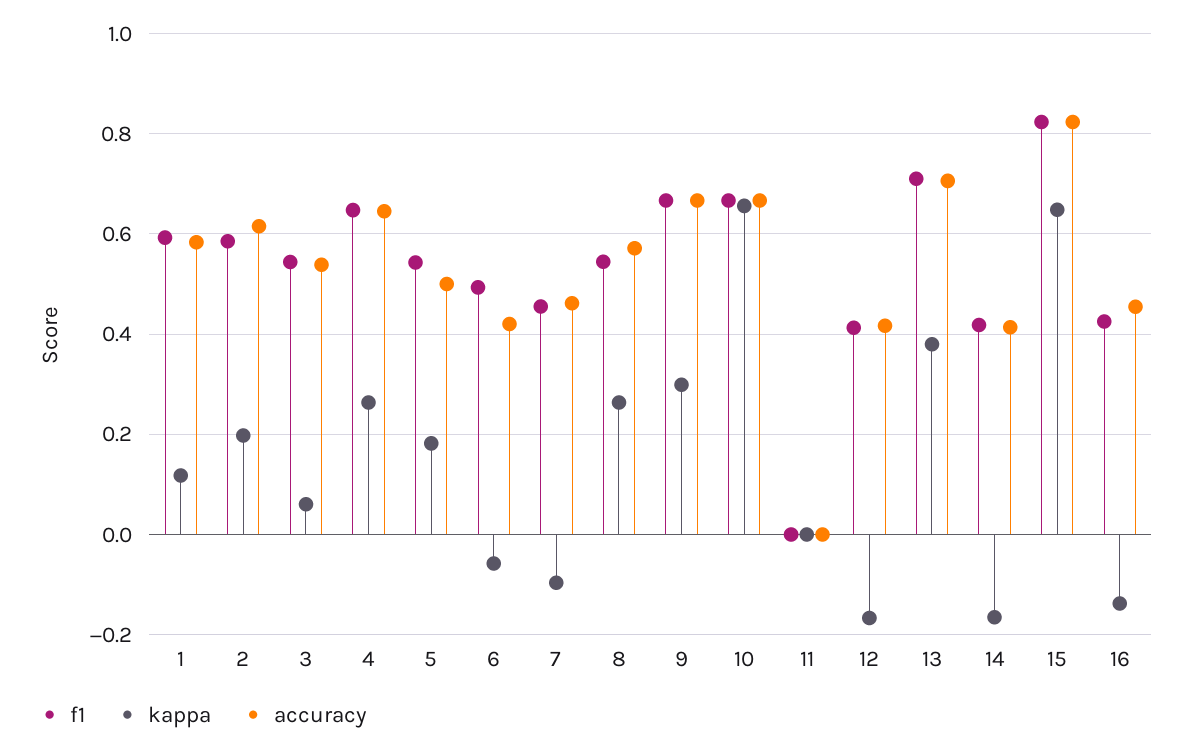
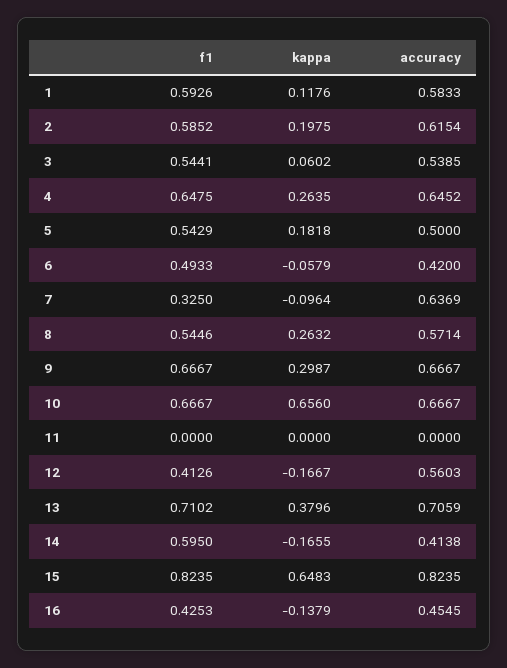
  {
    "f1": {
      "1": 0.5926,
      "2": 0.5852,
      "3": 0.5441,
      "4": 0.6475,
      "5": 0.5429,
      "6": 0.4933,
-     "7": 0.46,
+     "7": 0.325,
      "8": 0.5446,
      "9": 0.6667,
      "10": 0.6667,
      "11": 0,
      "12": 0.4126,
      "13": 0.7102,
-     "14": 0.42,
+     "14": 0.595,
      "15": 0.8235,
      "16": 0.4253
    },
    "kappa": {
      "1": 0.1176,
      "2": 0.1975,
      "3": 0.0602,
      "4": 0.2635,
      "5": 0.1818,
      "6": -0.0579,
      "7": -0.0964,
      "8": 0.2632,
      "9": 0.2987,
      "10": 0.656,
      "11": 0,
      "12": -0.1667,
      "13": 0.3796,
      "14": -0.1655,
      "15": 0.6483,
      "16": -0.1379
    },
    "accuracy": {
      "1": 0.5833,
      "2": 0.6154,
      "3": 0.5385,
      "4": 0.6452,
      "5": 0.5,
      "6": 0.42,
-     "7": 0.46,
+     "7": 0.6369,
      "8": 0.5714,
      "9": 0.6667,
      "10": 0.6667,
      "11": 0,
-     "12": 0.42,
+     "12": 0.5603,
      "13": 0.7059,
      "14": 0.4138,
      "15": 0.8235,
      "16": 0.4545
    }
  }

